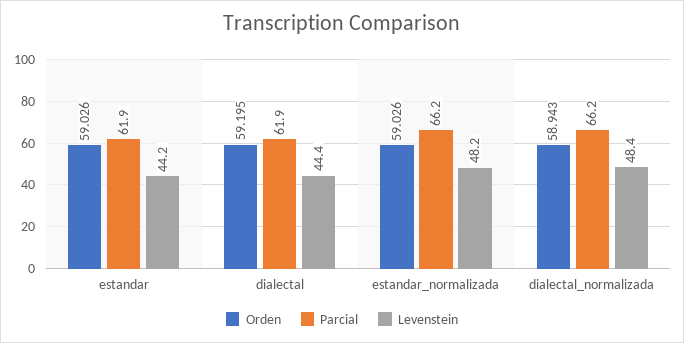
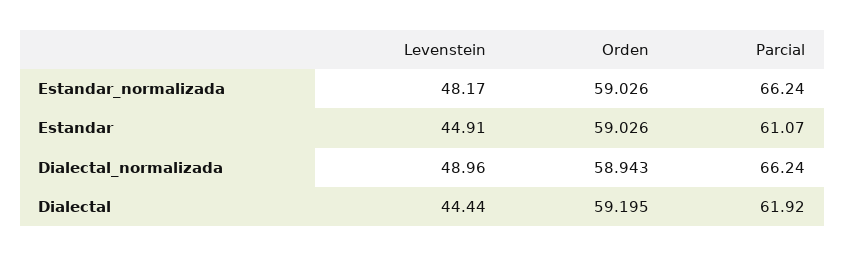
  {
    "Orden": {
      "estandar": 59.026,
      "dialectal": 59.195,
      "estandar_normalizada": 59.026,
      "dialectal_normalizada": 58.943
    },
    "Parcial": {
-     "estandar": 61.9,
+     "estandar": 61.07,
      "dialectal": 61.92,
      "estandar_normalizada": 66.24,
      "dialectal_normalizada": 66.24
    },
    "Levenstein": {
-     "estandar": 44.2,
+     "estandar": 44.91,
      "dialectal": 44.44,
      "estandar_normalizada": 48.17,
-     "dialectal_normalizada": 48.4
+     "dialectal_normalizada": 48.96
    }
  }

